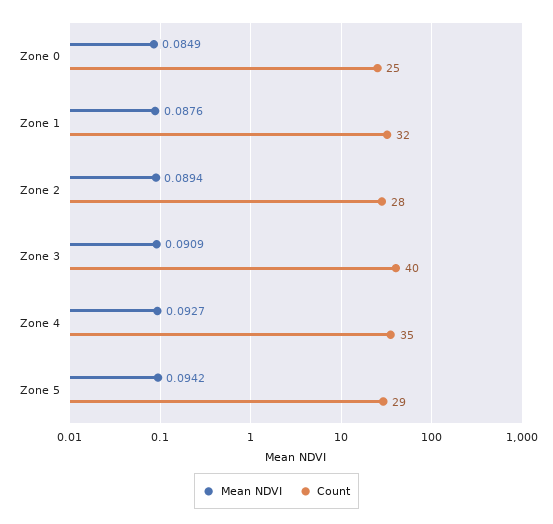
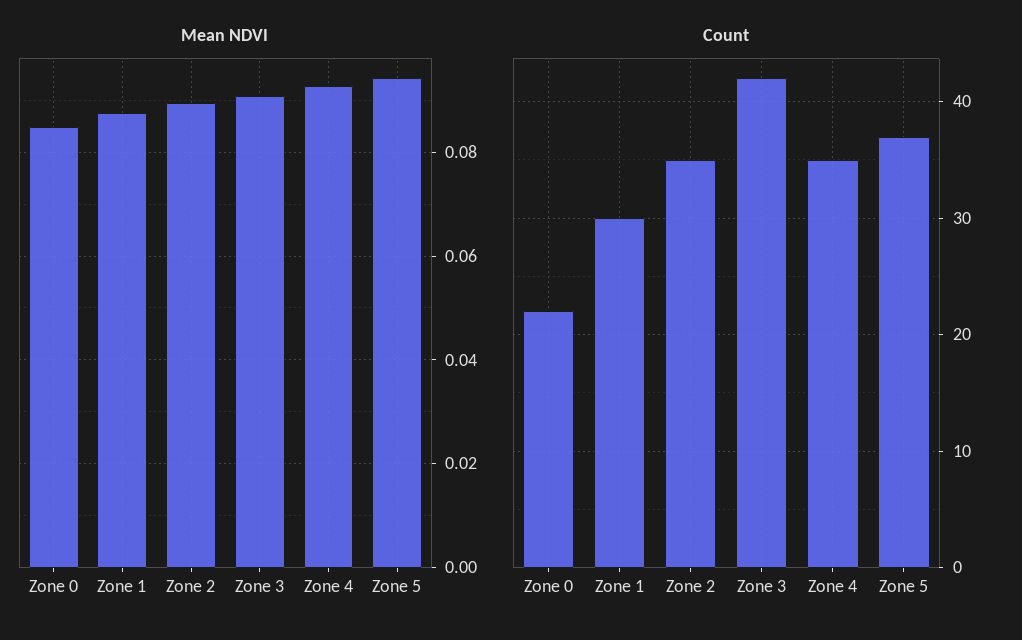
  {
    "Mean NDVI": {
      "Zone 0": 0.0849,
      "Zone 1": 0.0876,
      "Zone 2": 0.0894,
      "Zone 3": 0.0909,
      "Zone 4": 0.0927,
      "Zone 5": 0.0942
    },
    "Count": {
-     "Zone 0": 25,
+     "Zone 0": 22,
-     "Zone 1": 32,
+     "Zone 1": 30,
-     "Zone 2": 28,
+     "Zone 2": 35,
-     "Zone 3": 40,
+     "Zone 3": 42,
      "Zone 4": 35,
-     "Zone 5": 29
+     "Zone 5": 37
    }
  }

